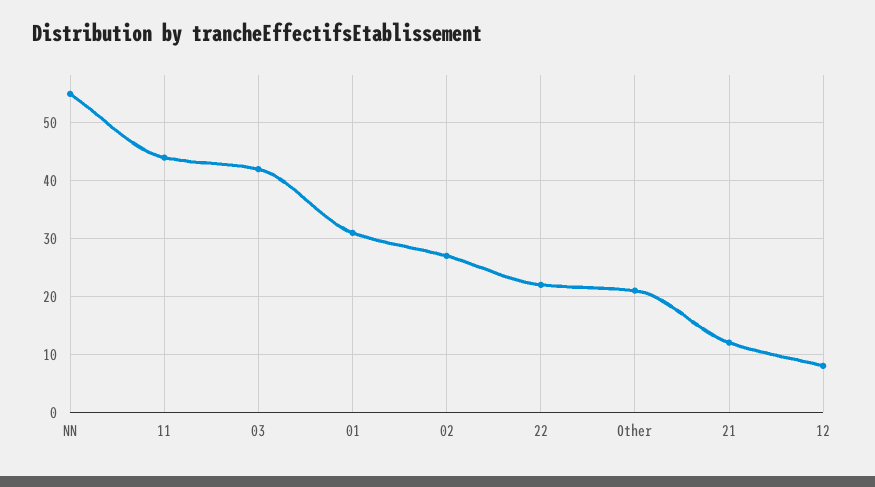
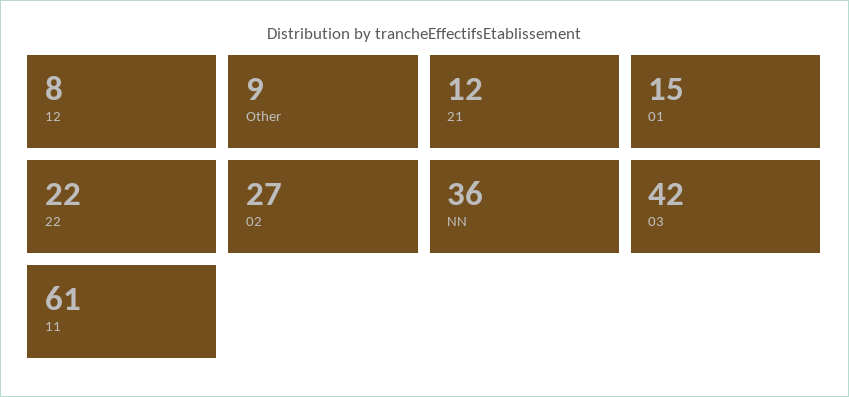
  {
-   "NN": 55,
+   "NN": 36,
-   "11": 45,
+   "11": 61,
    "03": 42,
-   "01": 30,
+   "01": 15,
    "02": 27,
    "22": 22,
-   "Other": 20,
+   "Other": 9,
    "21": 12,
    "12": 8
  }

